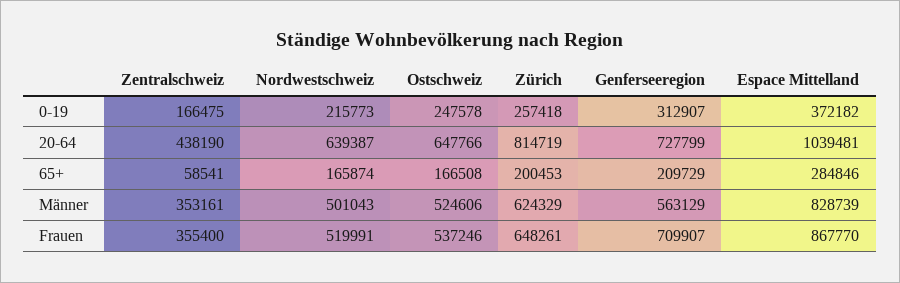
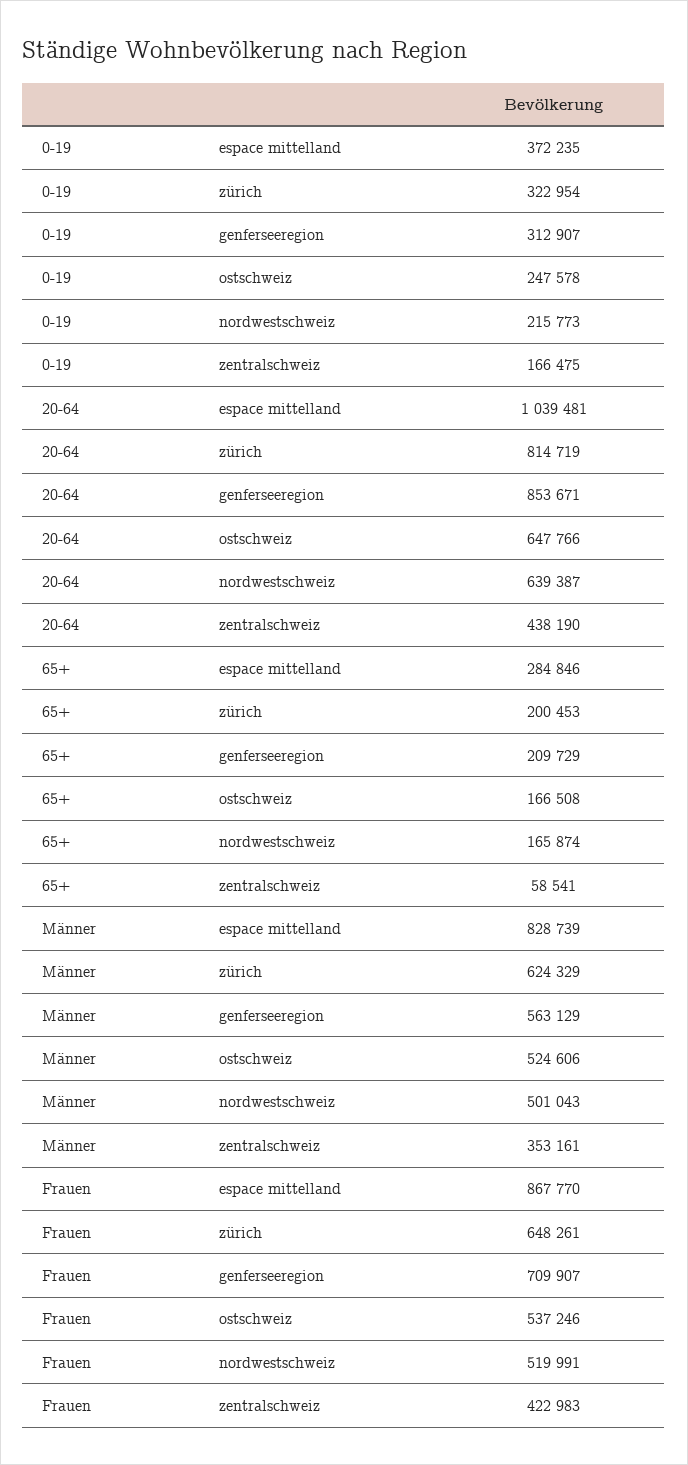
  {
    "Zentralschweiz": {
      "0-19": 166475,
      "20-64": 438190,
      "65+": 58541,
      "Männer": 353161,
-     "Frauen": 355400
+     "Frauen": 422983
    },
    "Nordwestschweiz": {
      "0-19": 215773,
      "20-64": 639387,
      "65+": 165874,
      "Männer": 501043,
      "Frauen": 519991
    },
    "Ostschweiz": {
      "0-19": 247578,
      "20-64": 647766,
      "65+": 166508,
      "Männer": 524606,
      "Frauen": 537246
    },
    "Zürich": {
-     "0-19": 257418,
+     "0-19": 322954,
      "20-64": 814719,
      "65+": 200453,
      "Männer": 624329,
      "Frauen": 648261
    },
    "Genferseeregion": {
      "0-19": 312907,
-     "20-64": 727799,
+     "20-64": 853671,
      "65+": 209729,
      "Männer": 563129,
      "Frauen": 709907
    },
    "Espace Mittelland": {
-     "0-19": 372182,
+     "0-19": 372235,
      "20-64": 1039481,
      "65+": 284846,
      "Männer": 828739,
      "Frauen": 867770
    }
  }

